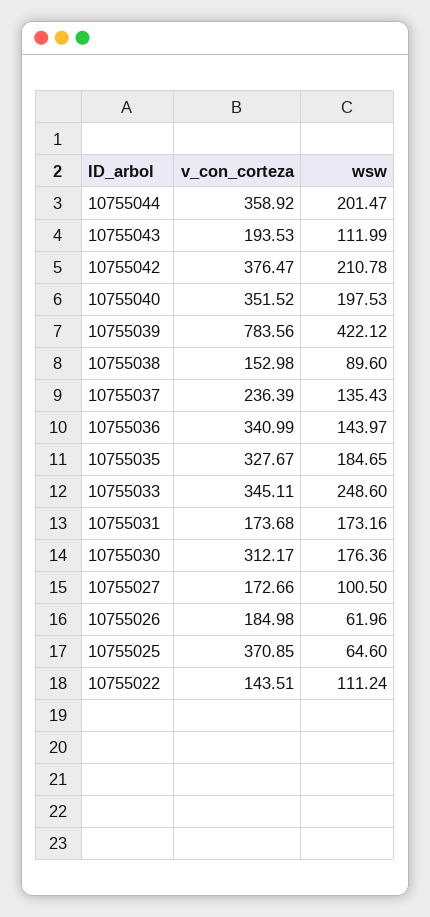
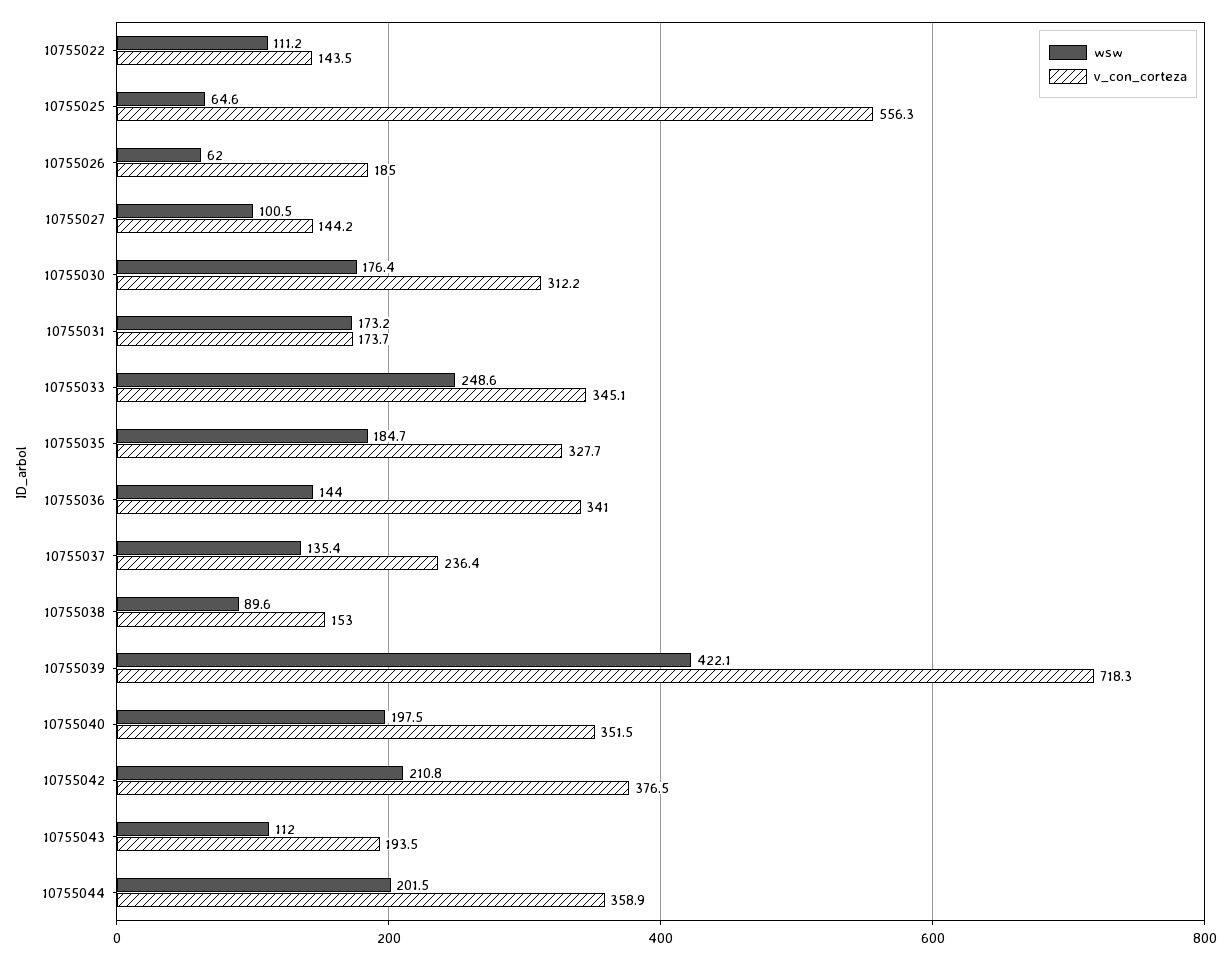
  {
    "v_con_corteza": {
      "10755044": 358.92,
      "10755043": 193.53,
      "10755042": 376.47,
      "10755040": 351.52,
-     "10755039": 783.56,
+     "10755039": 718.3,
      "10755038": 152.98,
      "10755037": 236.39,
      "10755036": 340.99,
      "10755035": 327.67,
      "10755033": 345.11,
      "10755031": 173.68,
      "10755030": 312.17,
-     "10755027": 172.66,
+     "10755027": 144.2,
      "10755026": 184.98,
-     "10755025": 370.85,
+     "10755025": 556.3,
      "10755022": 143.51
    },
    "wsw": {
      "10755044": 201.47,
      "10755043": 111.99,
      "10755042": 210.78,
      "10755040": 197.53,
      "10755039": 422.12,
      "10755038": 89.6,
      "10755037": 135.43,
      "10755036": 143.97,
      "10755035": 184.65,
      "10755033": 248.6,
      "10755031": 173.16,
      "10755030": 176.36,
      "10755027": 100.5,
      "10755026": 61.96,
      "10755025": 64.6,
      "10755022": 111.24
    }
  }

